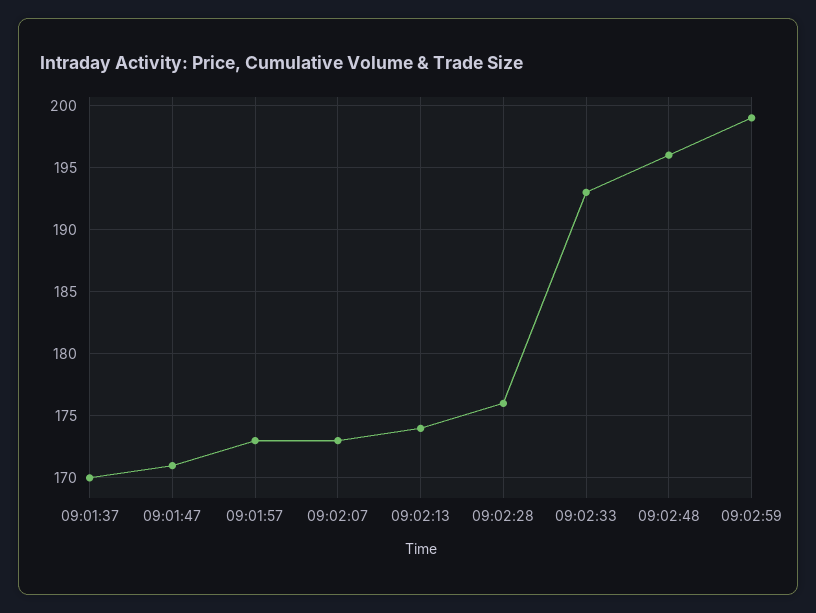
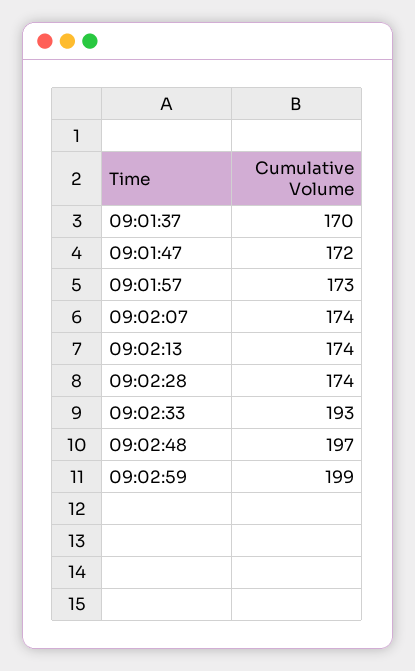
  {
    "09:01:37": 170,
-   "09:01:47": 171,
+   "09:01:47": 172,
    "09:01:57": 173,
-   "09:02:07": 173,
+   "09:02:07": 174,
    "09:02:13": 174,
-   "09:02:28": 176,
+   "09:02:28": 174,
    "09:02:33": 193,
-   "09:02:48": 196,
+   "09:02:48": 197,
    "09:02:59": 199
  }

